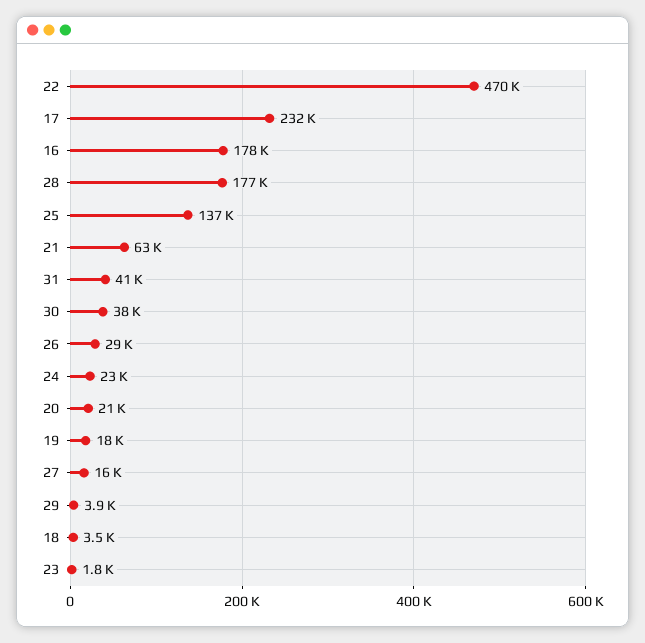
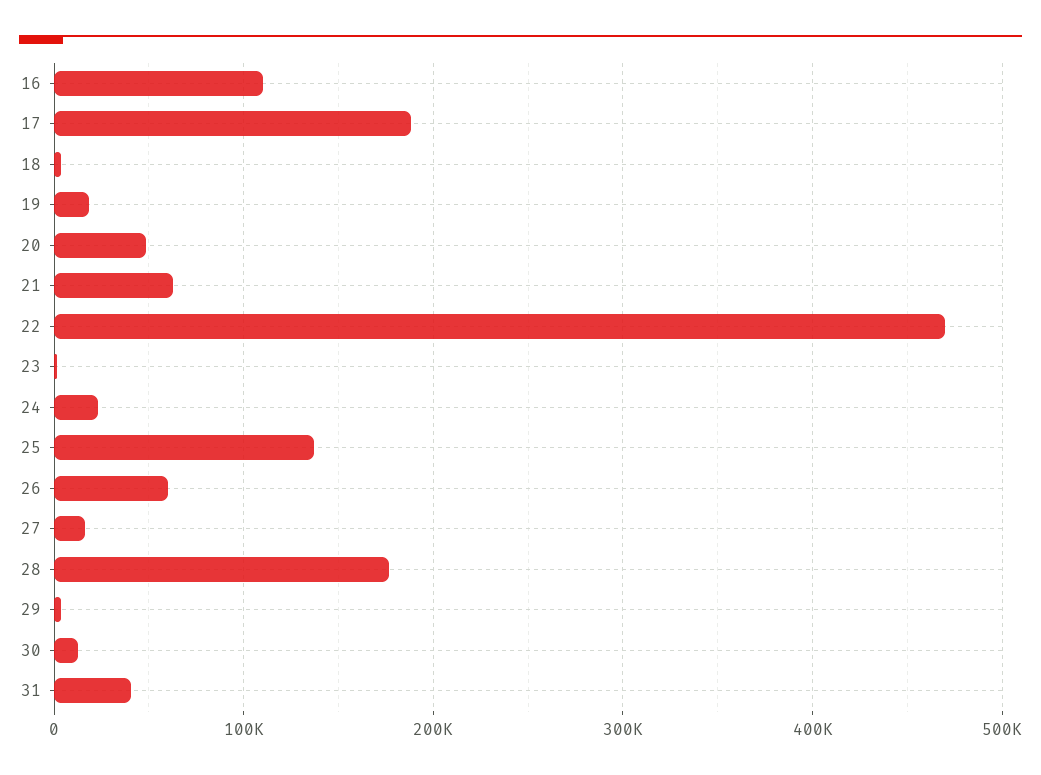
  {
    "22": 470000,
-   "17": 232000,
+   "17": 190000,
-   "16": 178000,
+   "16": 110000,
    "28": 177000,
    "25": 137000,
    "21": 63000,
    "31": 41000,
-   "30": 38000,
+   "30": 10000,
-   "26": 29000,
+   "26": 60000,
    "24": 23000,
-   "20": 21000,
+   "20": 50000,
    "19": 18000,
    "27": 16000,
    "29": 3900,
    "18": 3500,
    "23": 1800
  }

